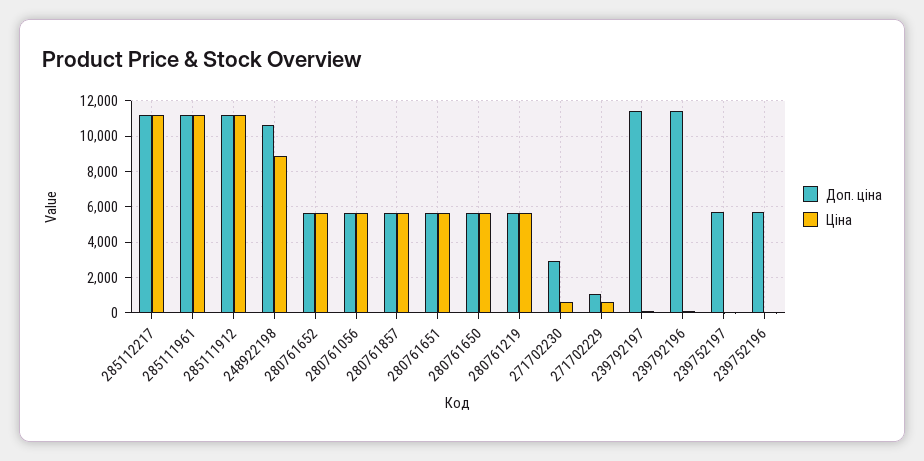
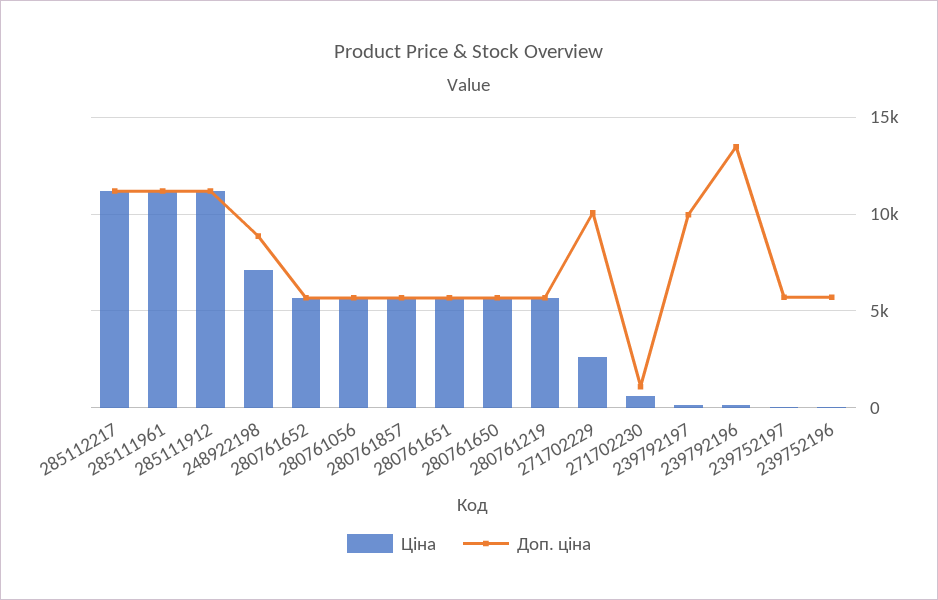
  {
    "Доп. ціна": {
      "285112217": 11000,
      "285111961": 11000,
      "285111912": 11000,
-     "248922198": 10500,
+     "248922198": 9000,
      "280761652": 5500,
      "280761056": 5500,
      "280761857": 5500,
      "280761651": 5500,
      "280761650": 5500,
      "280761219": 5500,
-     "271702230": 3000,
+     "271702230": 1000,
-     "271702229": 1000,
+     "271702229": 10000,
-     "239792197": 11500,
+     "239792197": 10000,
-     "239792196": 11500,
+     "239792196": 13500,
      "239752197": 5500,
      "239752196": 5500
    },
    "Ціна": {
      "285112217": 11000,
      "285111961": 11000,
      "285111912": 11000,
-     "248922198": 9000,
+     "248922198": 7000,
      "280761652": 5500,
      "280761056": 5500,
      "280761857": 5500,
      "280761651": 5500,
      "280761650": 5500,
      "280761219": 5500,
      "271702230": 500,
-     "271702229": 500,
+     "271702229": 2500,
      "239792197": 0,
      "239792196": 0,
      "239752197": 0,
      "239752196": 0
    }
  }

